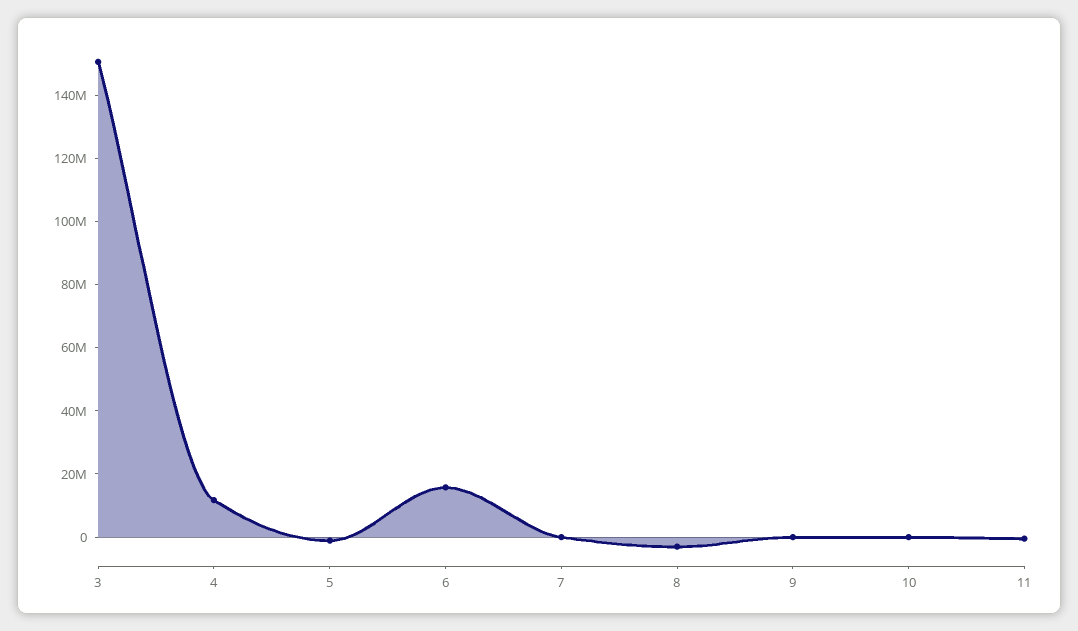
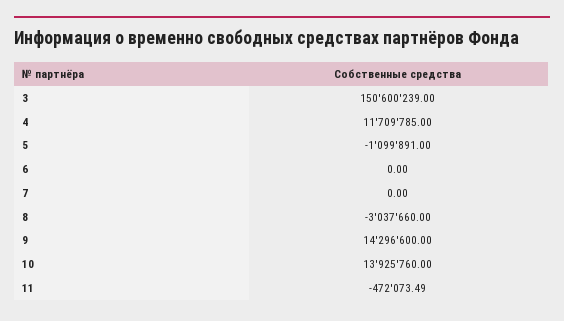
  {
    "3": 150600239,
    "4": 11709785,
    "5": -1099891,
-   "6": 15000000,
+   "6": 0,
    "7": 0,
    "8": -3037660,
-   "9": 0,
+   "9": 14296600,
-   "10": 0,
+   "10": 13925760,
    "11": -472073.49
  }

